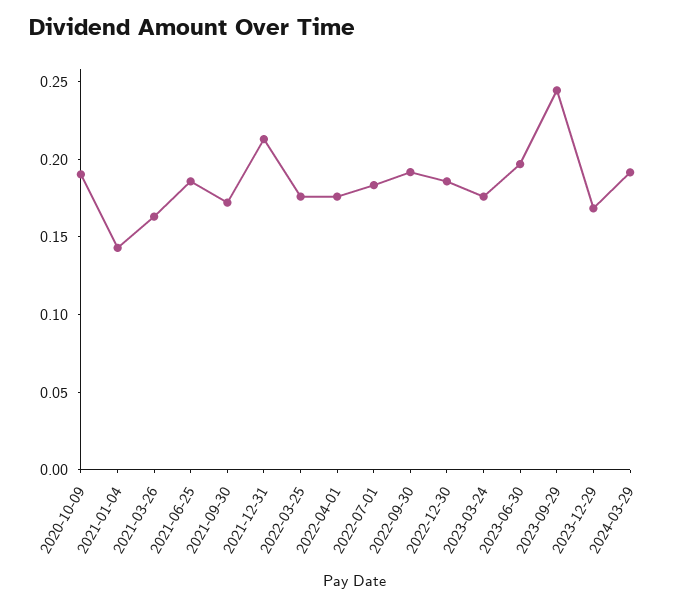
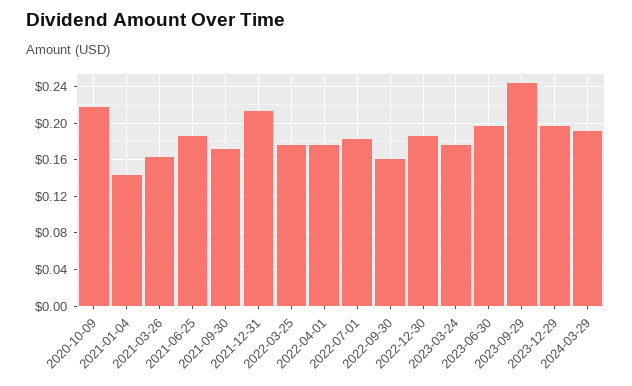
  {
-   "2020-10-09": 0.19,
+   "2020-10-09": 0.22,
    "2021-01-04": 0.14,
    "2021-03-26": 0.16,
    "2021-06-25": 0.19,
    "2021-09-30": 0.17,
    "2021-12-31": 0.21,
    "2022-03-25": 0.18,
    "2022-04-01": 0.18,
    "2022-07-01": 0.18,
-   "2022-09-30": 0.19,
+   "2022-09-30": 0.16,
    "2022-12-30": 0.19,
    "2023-03-24": 0.18,
    "2023-06-30": 0.2,
    "2023-09-29": 0.24,
-   "2023-12-29": 0.17,
+   "2023-12-29": 0.2,
    "2024-03-29": 0.19
  }

